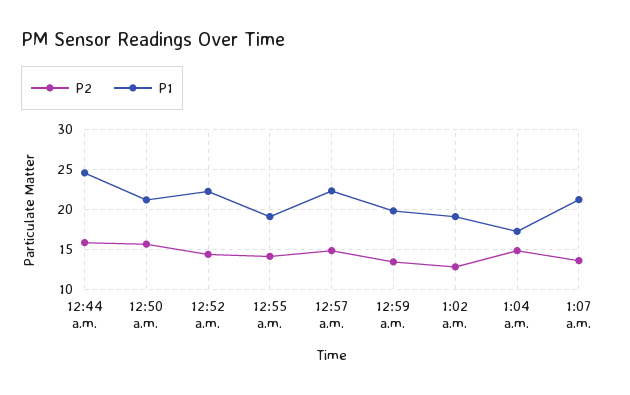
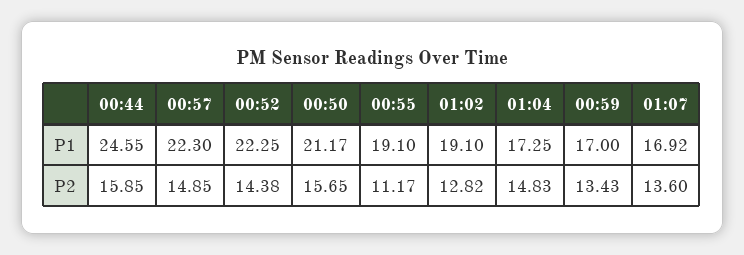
  {
    "P2": {
      "12:44 a.m.": 15.85,
      "12:50 a.m.": 15.65,
      "12:52 a.m.": 14.38,
-     "12:55 a.m.": 14,
+     "12:55 a.m.": 11.17,
      "12:57 a.m.": 14.85,
      "12:59 a.m.": 13.43,
      "1:02 a.m.": 12.82,
      "1:04 a.m.": 14.83,
      "1:07 a.m.": 13.6
    },
    "P1": {
      "12:44 a.m.": 24.55,
      "12:50 a.m.": 21.17,
      "12:52 a.m.": 22.25,
      "12:55 a.m.": 19.1,
      "12:57 a.m.": 22.3,
-     "12:59 a.m.": 20,
+     "12:59 a.m.": 17,
      "1:02 a.m.": 19.1,
      "1:04 a.m.": 17.25,
-     "1:07 a.m.": 21
+     "1:07 a.m.": 16.92
    }
  }

